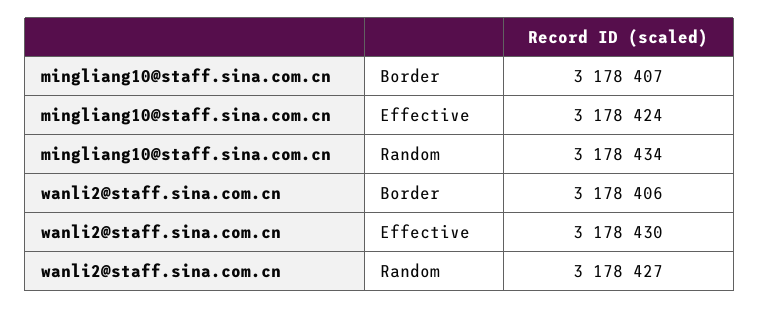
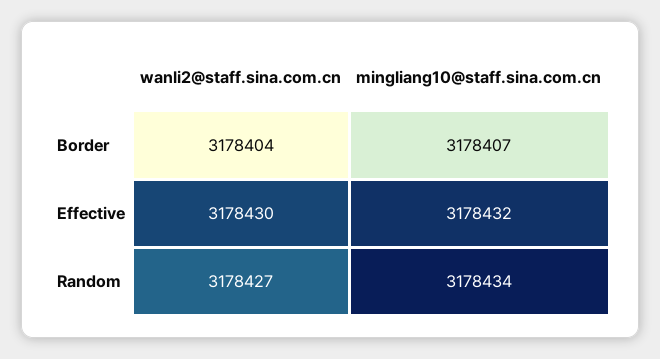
  {
    "mingliang10@staff.sina.com.cn": {
      "Border": 3178407,
-     "Effective": 3178424,
+     "Effective": 3178432,
      "Random": 3178434
    },
    "wanli2@staff.sina.com.cn": {
-     "Border": 3178406,
+     "Border": 3178404,
      "Effective": 3178430,
      "Random": 3178427
    }
  }

